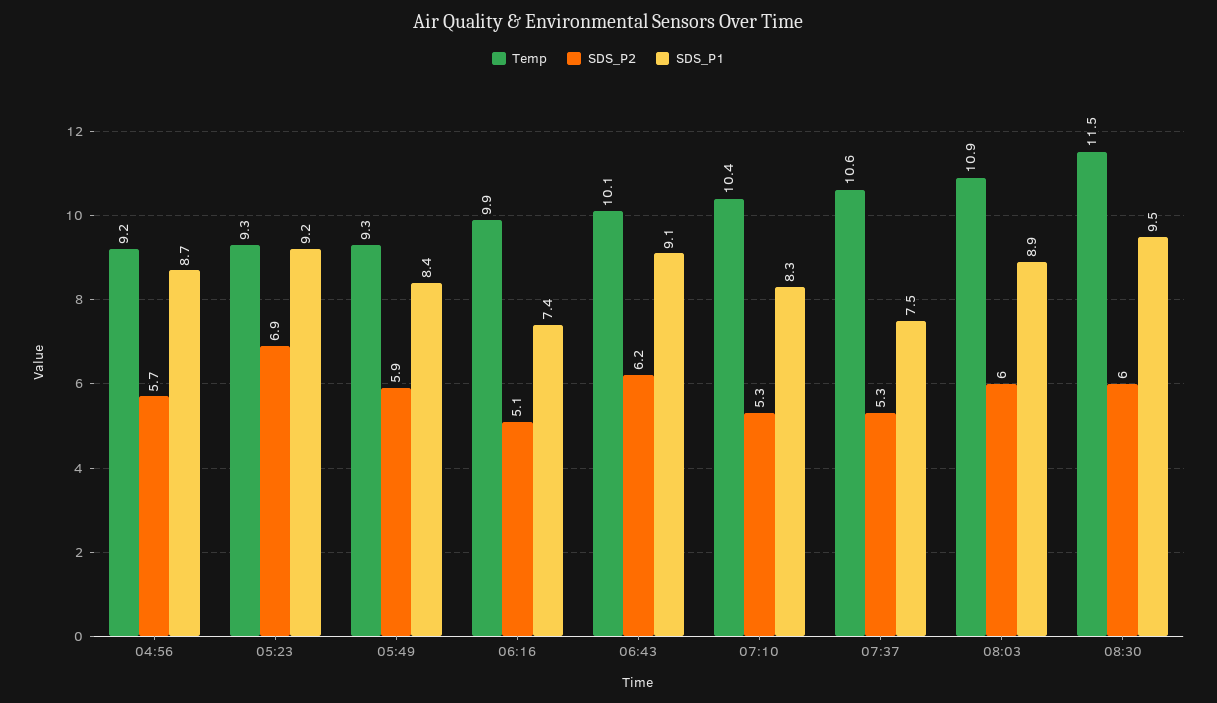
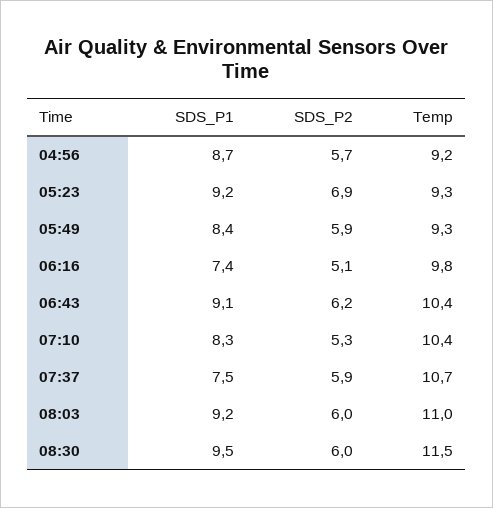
  {
    "Temp": {
      "04:56": 9.2,
      "05:23": 9.3,
      "05:49": 9.3,
-     "06:16": 9.9,
+     "06:16": 9.8,
-     "06:43": 10.1,
+     "06:43": 10.4,
      "07:10": 10.4,
-     "07:37": 10.6,
+     "07:37": 10.7,
-     "08:03": 10.9,
+     "08:03": 11,
      "08:30": 11.5
    },
    "SDS_P2": {
      "04:56": 5.7,
      "05:23": 6.9,
      "05:49": 5.9,
      "06:16": 5.1,
      "06:43": 6.2,
      "07:10": 5.3,
-     "07:37": 5.3,
+     "07:37": 5.9,
      "08:03": 6,
      "08:30": 6
    },
    "SDS_P1": {
      "04:56": 8.7,
      "05:23": 9.2,
      "05:49": 8.4,
      "06:16": 7.4,
      "06:43": 9.1,
      "07:10": 8.3,
      "07:37": 7.5,
-     "08:03": 8.9,
+     "08:03": 9.2,
      "08:30": 9.5
    }
  }

